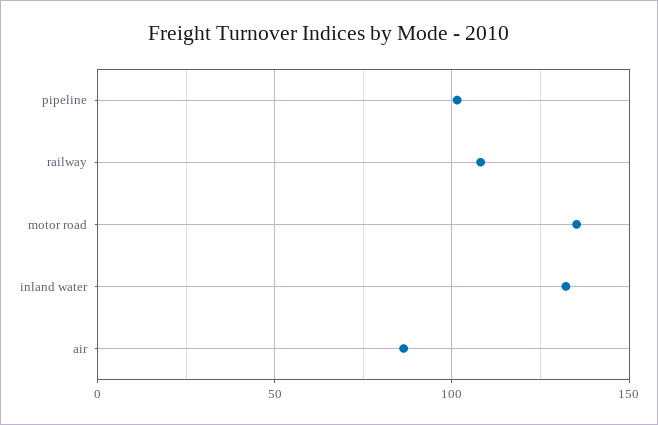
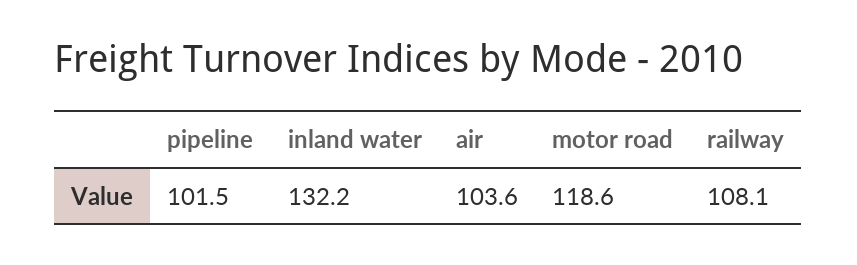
  {
    "pipeline": 101.5,
    "railway": 108.1,
-   "motor road": 135,
+   "motor road": 118.6,
    "inland water": 132.2,
-   "air": 85
+   "air": 103.6
  }

